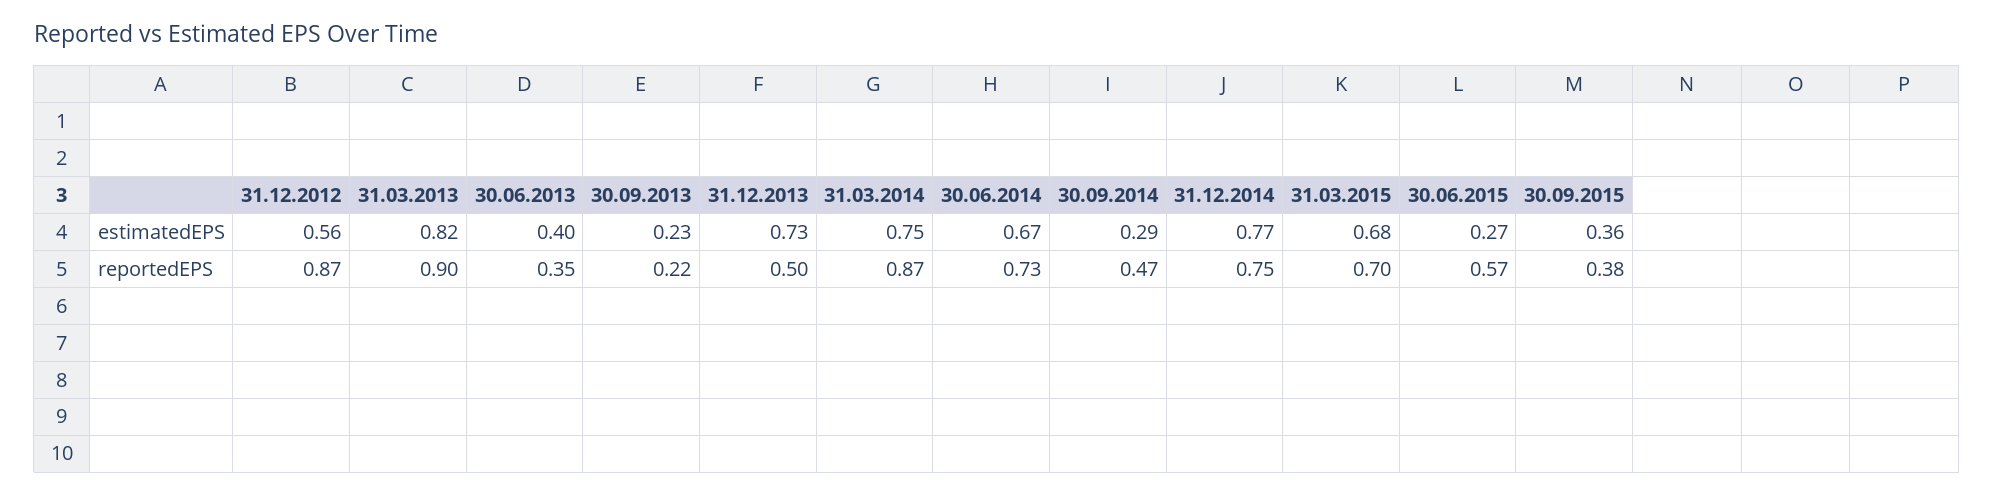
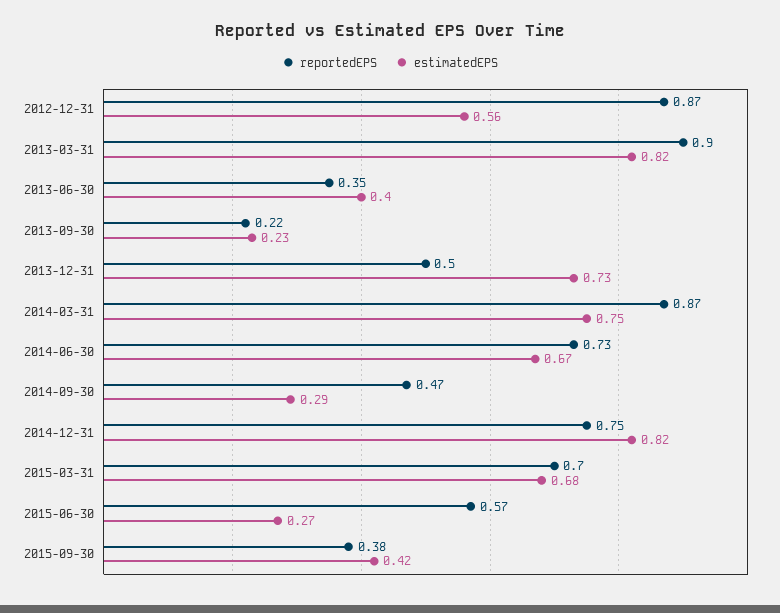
  {
    "estimatedEPS": {
      "31.12.2012": 0.56,
      "31.03.2013": 0.82,
      "30.06.2013": 0.4,
      "30.09.2013": 0.23,
      "31.12.2013": 0.73,
      "31.03.2014": 0.75,
      "30.06.2014": 0.67,
      "30.09.2014": 0.29,
-     "31.12.2014": 0.77,
+     "31.12.2014": 0.82,
      "31.03.2015": 0.68,
      "30.06.2015": 0.27,
-     "30.09.2015": 0.36
+     "30.09.2015": 0.42
    },
    "reportedEPS": {
      "31.12.2012": 0.87,
      "31.03.2013": 0.9,
      "30.06.2013": 0.35,
      "30.09.2013": 0.22,
      "31.12.2013": 0.5,
      "31.03.2014": 0.87,
      "30.06.2014": 0.73,
      "30.09.2014": 0.47,
      "31.12.2014": 0.75,
      "31.03.2015": 0.7,
      "30.06.2015": 0.57,
      "30.09.2015": 0.38
    }
  }

